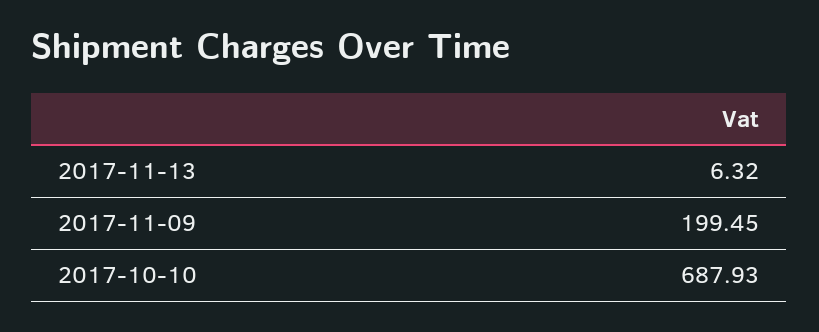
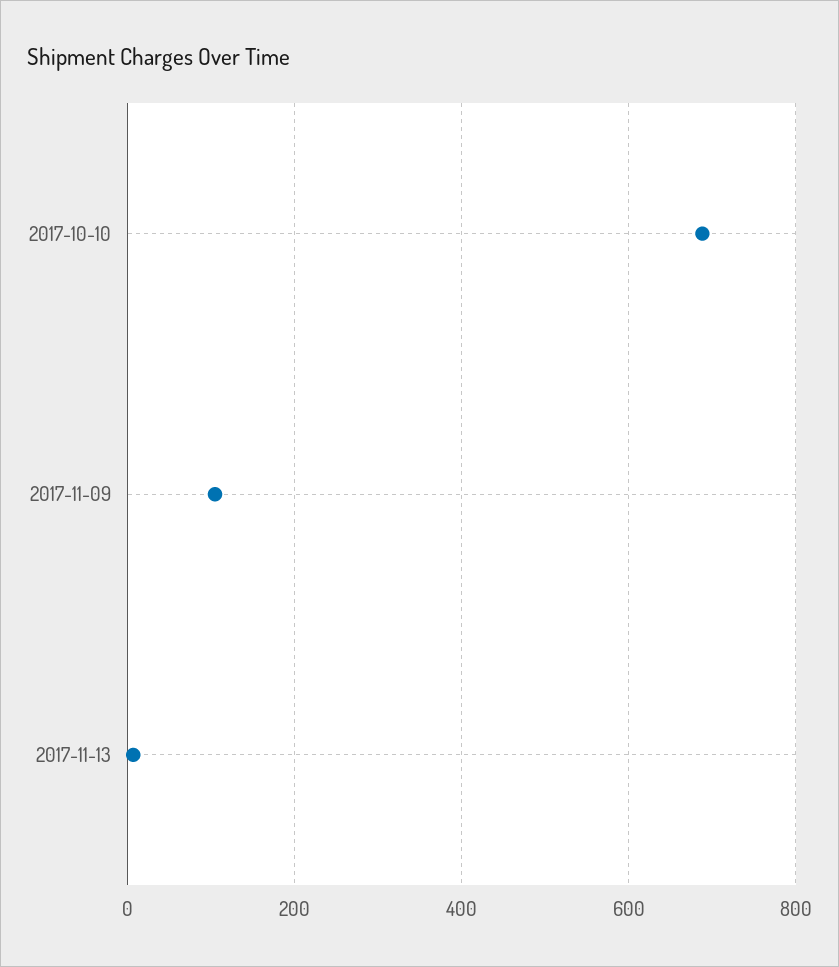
  {
    "2017-11-13": 6.32,
-   "2017-11-09": 199.45,
+   "2017-11-09": 100,
    "2017-10-10": 687.93
  }

